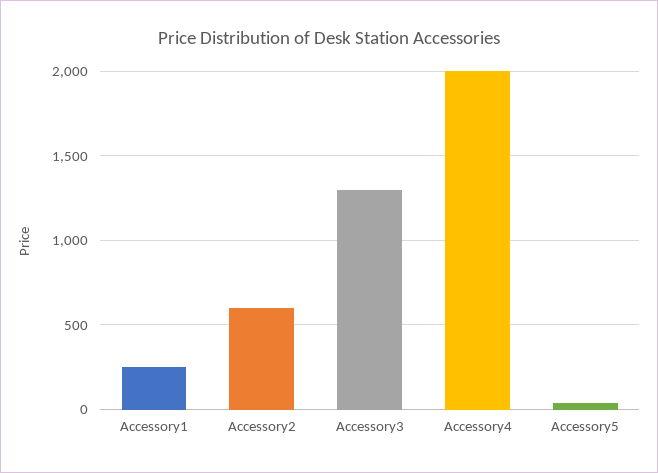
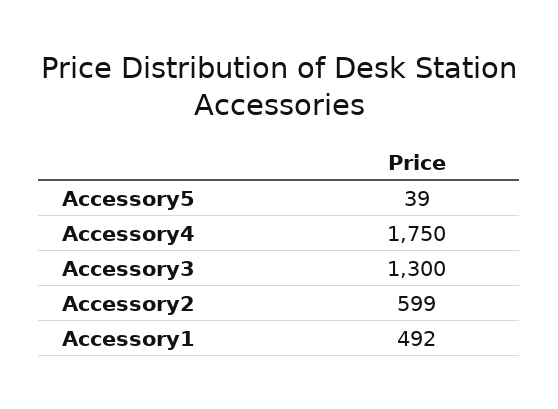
  {
-   "Accessory1": 250,
+   "Accessory1": 492,
    "Accessory2": 599,
    "Accessory3": 1300,
-   "Accessory4": 2000,
+   "Accessory4": 1750,
    "Accessory5": 39
  }

